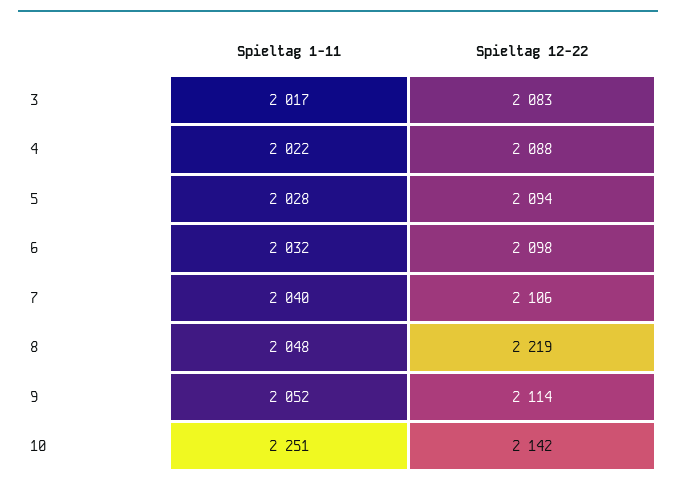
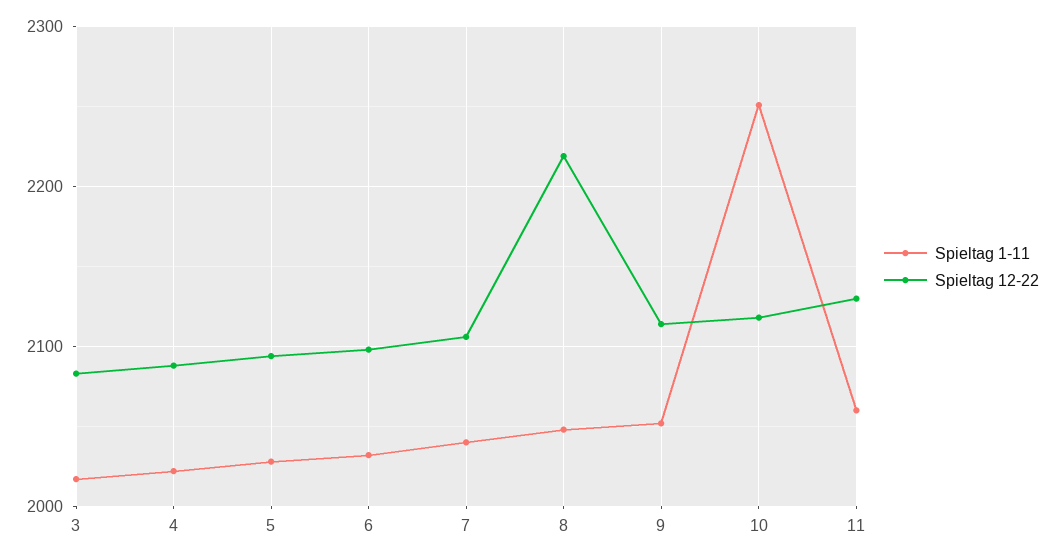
  {
    "Spieltag 1-11": {
      "3": 2017,
      "4": 2022,
      "5": 2028,
      "6": 2032,
      "7": 2040,
      "8": 2048,
      "9": 2052,
-     "10": 2251
+     "10": 2251,
+     "11": 2060
    },
    "Spieltag 12-22": {
      "3": 2083,
      "4": 2088,
      "5": 2094,
      "6": 2098,
      "7": 2106,
      "8": 2219,
      "9": 2114,
-     "10": 2142
+     "10": 2120,
+     "11": 2130
    }
  }

